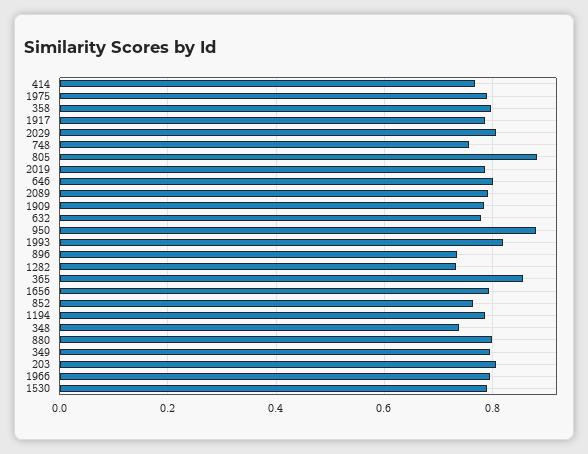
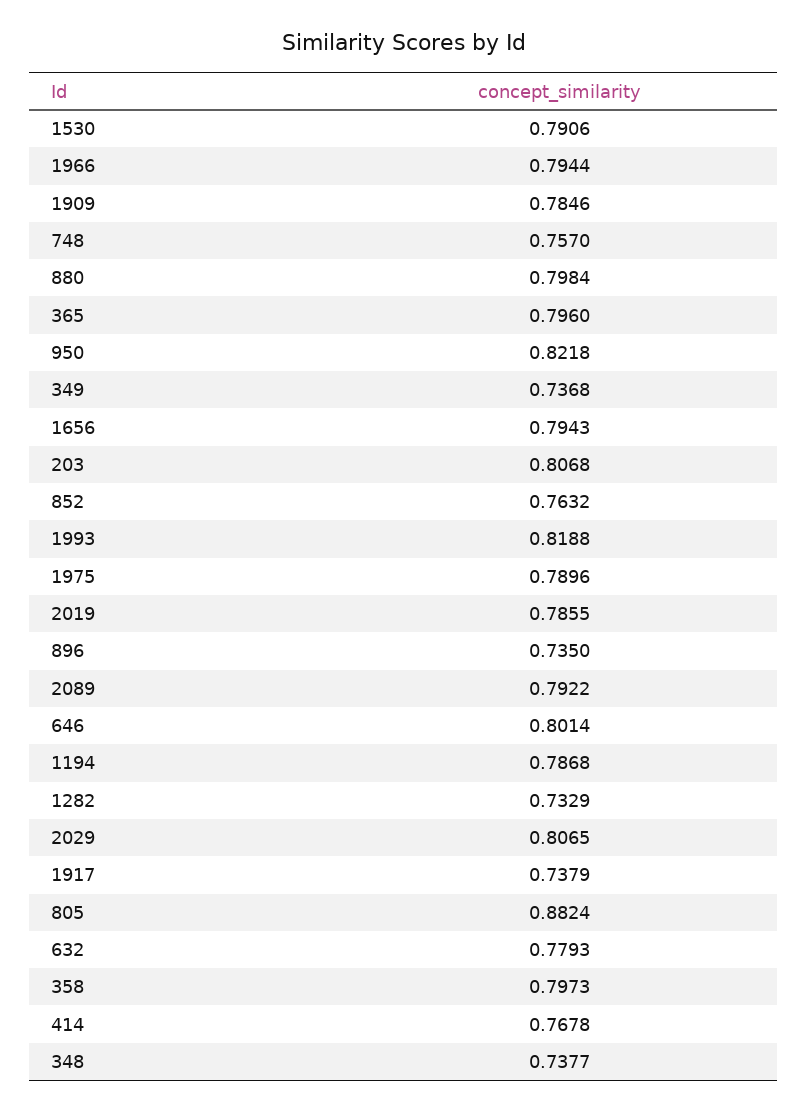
  {
    "414": 0.7678,
    "1975": 0.7896,
    "358": 0.7973,
-   "1917": 0.78,
+   "1917": 0.7379,
    "2029": 0.8065,
    "748": 0.757,
    "805": 0.8824,
    "2019": 0.7855,
    "646": 0.8014,
    "2089": 0.7922,
    "1909": 0.7846,
    "632": 0.7793,
-   "950": 0.88,
+   "950": 0.8218,
    "1993": 0.8188,
    "896": 0.735,
    "1282": 0.7329,
-   "365": 0.86,
+   "365": 0.796,
    "1656": 0.7943,
    "852": 0.7632,
    "1194": 0.7868,
    "348": 0.7377,
    "880": 0.7984,
-   "349": 0.8,
+   "349": 0.7368,
    "203": 0.8068,
    "1966": 0.7944,
    "1530": 0.7906
  }

